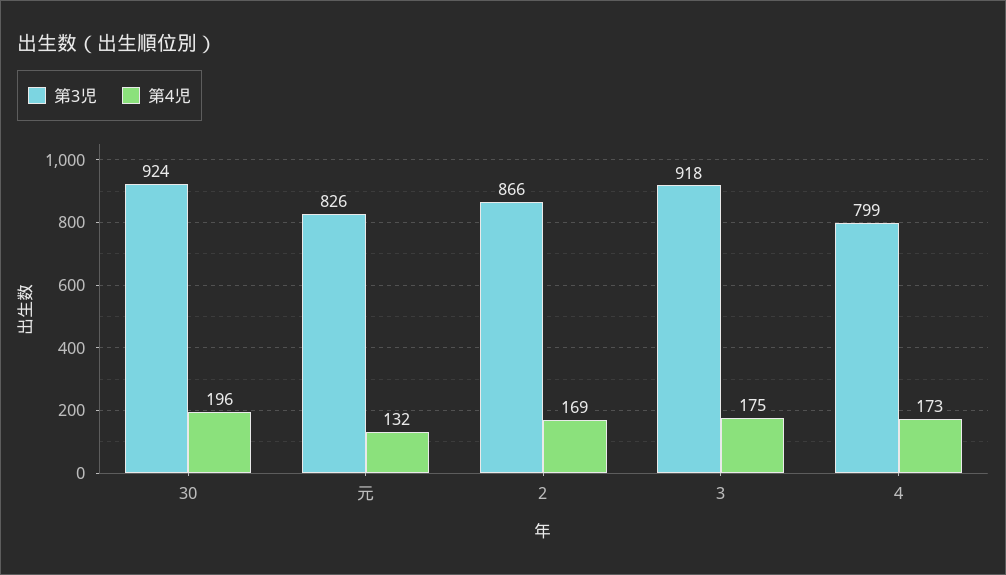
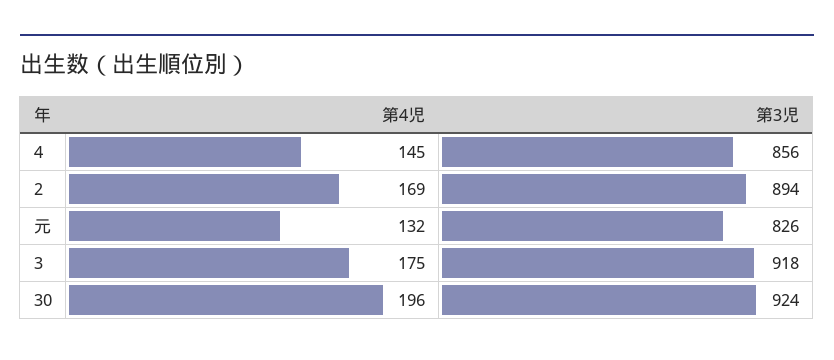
  {
    "第3児": {
      "30": 924,
      "元": 826,
-     "2": 866,
+     "2": 894,
      "3": 918,
-     "4": 799
+     "4": 856
    },
    "第4児": {
      "30": 196,
      "元": 132,
      "2": 169,
      "3": 175,
-     "4": 173
+     "4": 145
    }
  }

